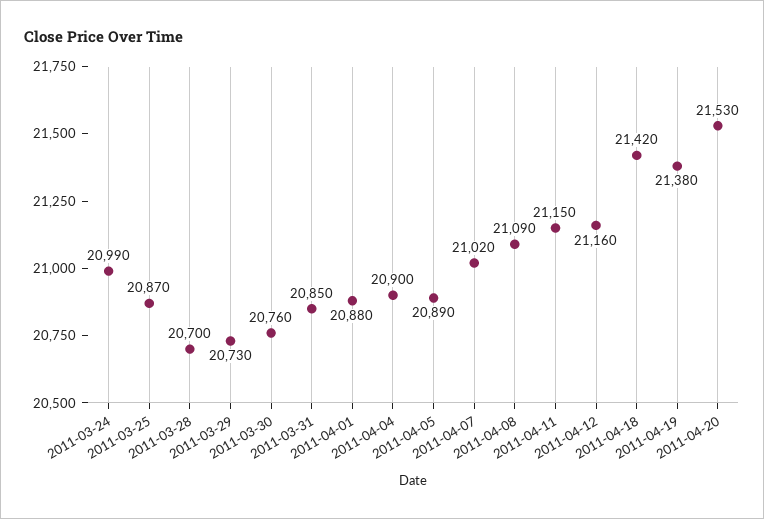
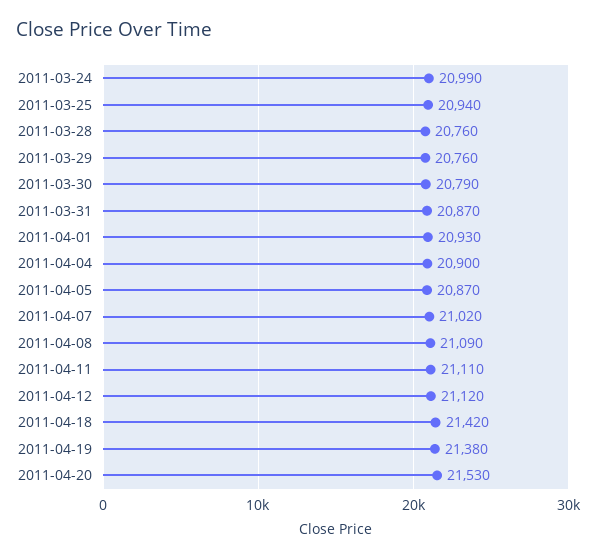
  {
    "2011-03-24": 20990,
-   "2011-03-25": 20870,
+   "2011-03-25": 20940,
-   "2011-03-28": 20700,
+   "2011-03-28": 20760,
-   "2011-03-29": 20730,
+   "2011-03-29": 20760,
-   "2011-03-30": 20760,
+   "2011-03-30": 20790,
-   "2011-03-31": 20850,
+   "2011-03-31": 20870,
-   "2011-04-01": 20880,
+   "2011-04-01": 20930,
    "2011-04-04": 20900,
-   "2011-04-05": 20890,
+   "2011-04-05": 20870,
    "2011-04-07": 21020,
    "2011-04-08": 21090,
-   "2011-04-11": 21150,
+   "2011-04-11": 21110,
-   "2011-04-12": 21160,
+   "2011-04-12": 21120,
    "2011-04-18": 21420,
    "2011-04-19": 21380,
    "2011-04-20": 21530
  }

